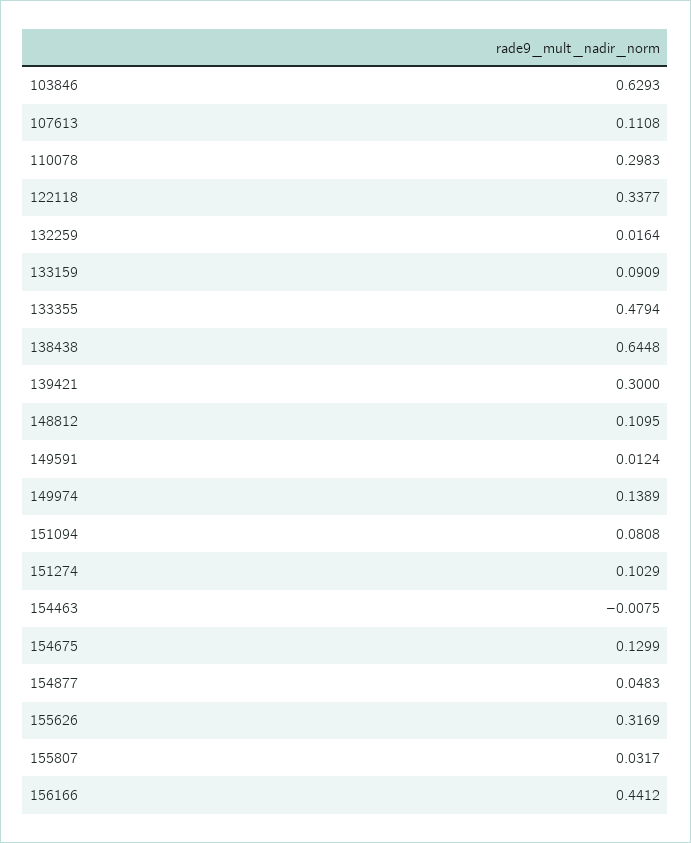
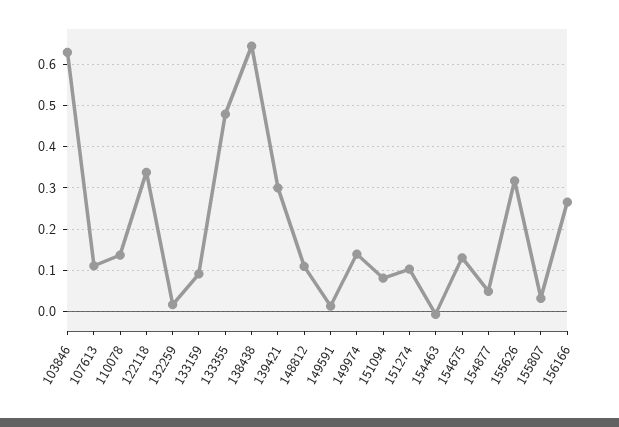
  {
    "103846": 0.6293,
    "107613": 0.1108,
-   "110078": 0.2983,
+   "110078": 0.14,
    "122118": 0.3377,
    "132259": 0.0164,
    "133159": 0.0909,
    "133355": 0.4794,
    "138438": 0.6448,
    "139421": 0.3,
    "148812": 0.1095,
    "149591": 0.0124,
    "149974": 0.1389,
    "151094": 0.0808,
    "151274": 0.1029,
    "154463": -0.0075,
    "154675": 0.1299,
    "154877": 0.0483,
    "155626": 0.3169,
    "155807": 0.0317,
-   "156166": 0.4412
+   "156166": 0.26
  }

